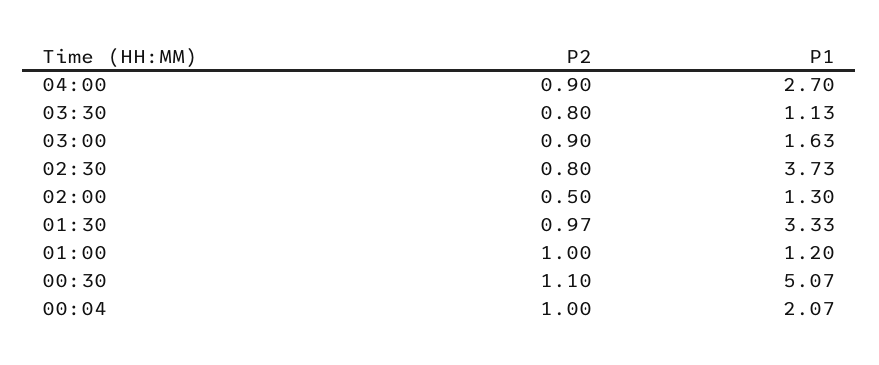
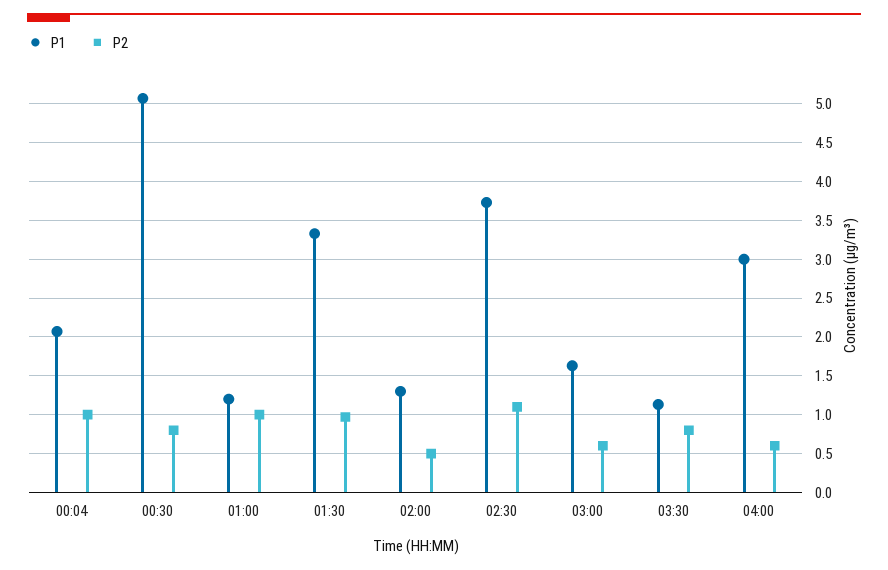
  {
    "P2": {
-     "04:00": 0.9,
+     "04:00": 0.6,
      "03:30": 0.8,
-     "03:00": 0.9,
+     "03:00": 0.6,
-     "02:30": 0.8,
+     "02:30": 1.1,
      "02:00": 0.5,
      "01:30": 0.97,
      "01:00": 1,
-     "00:30": 1.1,
+     "00:30": 0.8,
      "00:04": 1
    },
    "P1": {
-     "04:00": 2.7,
+     "04:00": 3,
      "03:30": 1.13,
      "03:00": 1.63,
      "02:30": 3.73,
      "02:00": 1.3,
      "01:30": 3.33,
      "01:00": 1.2,
      "00:30": 5.07,
      "00:04": 2.07
    }
  }

